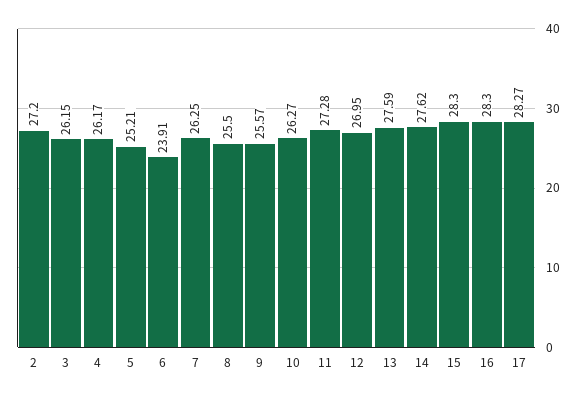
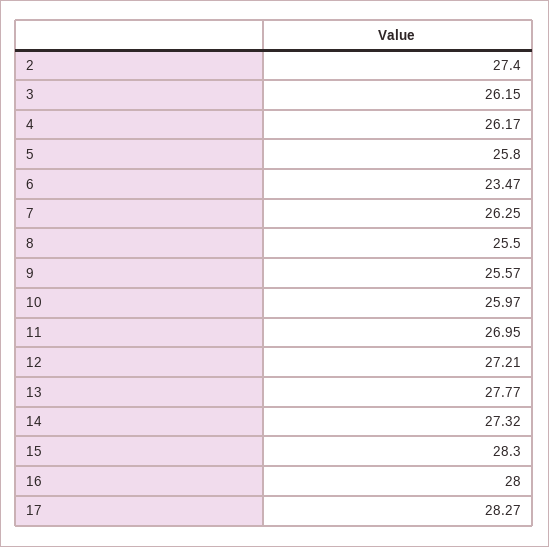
  {
-   "2": 27.2,
+   "2": 27.4,
    "3": 26.15,
    "4": 26.17,
-   "5": 25.21,
+   "5": 25.8,
-   "6": 23.91,
+   "6": 23.47,
    "7": 26.25,
    "8": 25.5,
    "9": 25.57,
-   "10": 26.27,
+   "10": 25.97,
-   "11": 27.28,
+   "11": 26.95,
-   "12": 26.95,
+   "12": 27.21,
-   "13": 27.59,
+   "13": 27.77,
-   "14": 27.62,
+   "14": 27.32,
    "15": 28.3,
-   "16": 28.3,
+   "16": 28,
    "17": 28.27
  }

